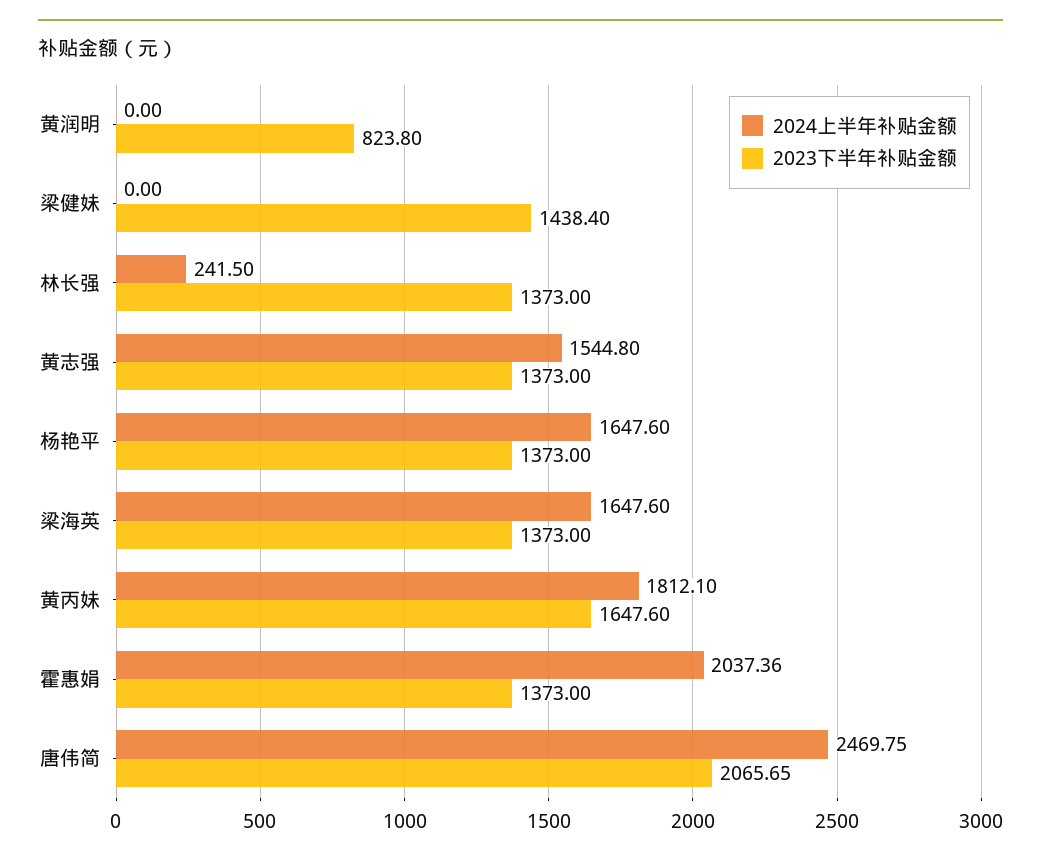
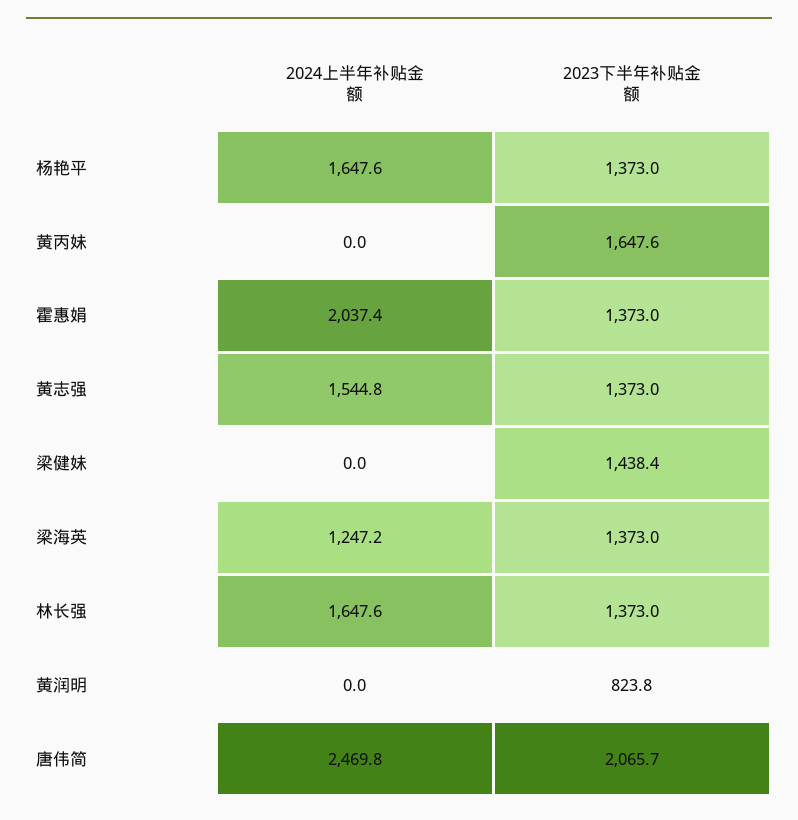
  {
    "2024上半年补贴金额": {
      "黄润明": 0,
      "梁健妹": 0,
-     "林长强": 241.5,
+     "林长强": 1647.6,
      "黄志强": 1544.8,
      "杨艳平": 1647.6,
-     "梁海英": 1647.6,
+     "梁海英": 1247.2,
-     "黄丙妹": 1812.1,
+     "黄丙妹": 0,
      "霍惠娟": 2037.36,
      "唐伟简": 2469.75
    },
    "2023下半年补贴金额": {
      "黄润明": 823.8,
      "梁健妹": 1438.4,
      "林长强": 1373,
      "黄志强": 1373,
      "杨艳平": 1373,
      "梁海英": 1373,
      "黄丙妹": 1647.6,
      "霍惠娟": 1373,
      "唐伟简": 2065.65
    }
  }

